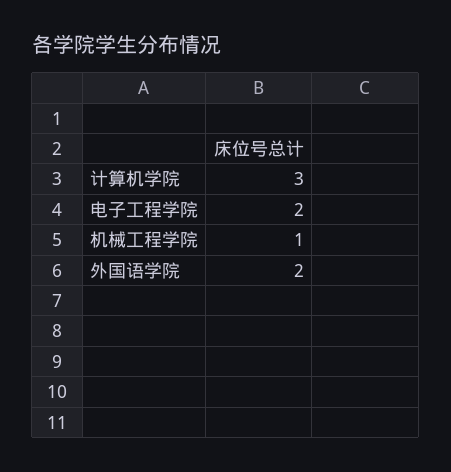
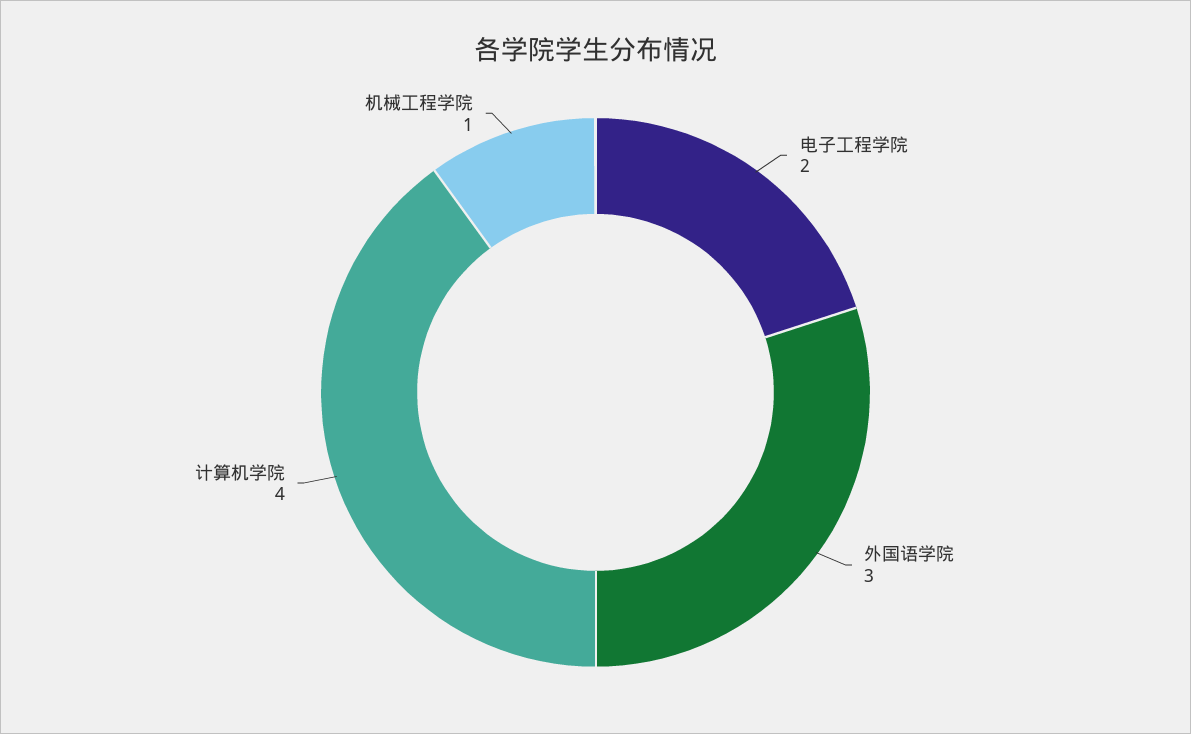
  {
-   "计算机学院": 3,
+   "计算机学院": 4,
    "电子工程学院": 2,
    "机械工程学院": 1,
-   "外国语学院": 2
+   "外国语学院": 3
  }

